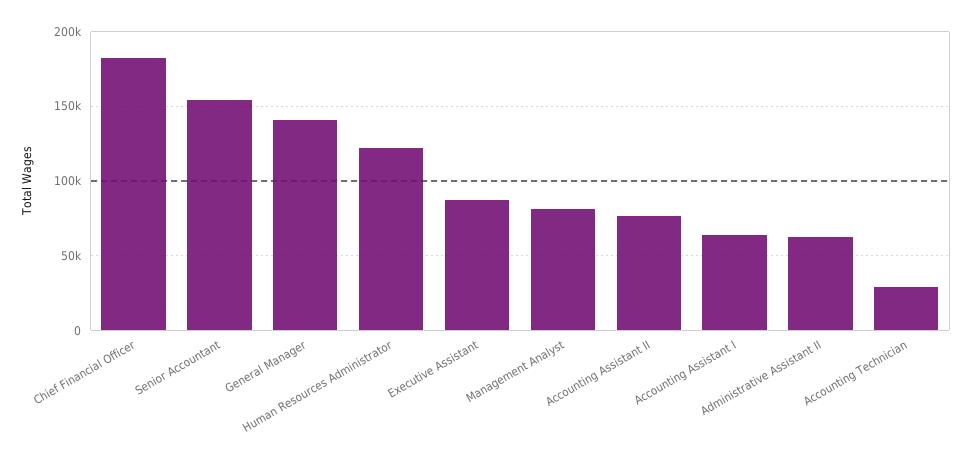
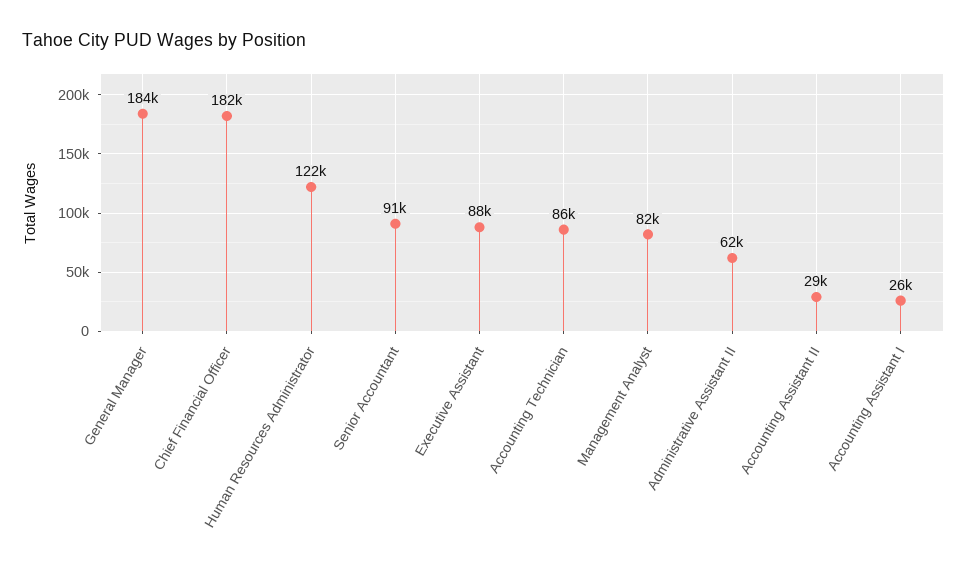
  {
    "Chief Financial Officer": 182000,
-   "Senior Accountant": 155000,
+   "Senior Accountant": 91000,
-   "General Manager": 140000,
+   "General Manager": 184000,
    "Human Resources Administrator": 122000,
    "Executive Assistant": 88000,
    "Management Analyst": 82000,
-   "Accounting Assistant II": 75000,
+   "Accounting Assistant II": 29000,
-   "Accounting Assistant I": 65000,
+   "Accounting Assistant I": 26000,
    "Administrative Assistant II": 62000,
-   "Accounting Technician": 30000
+   "Accounting Technician": 86000
  }

